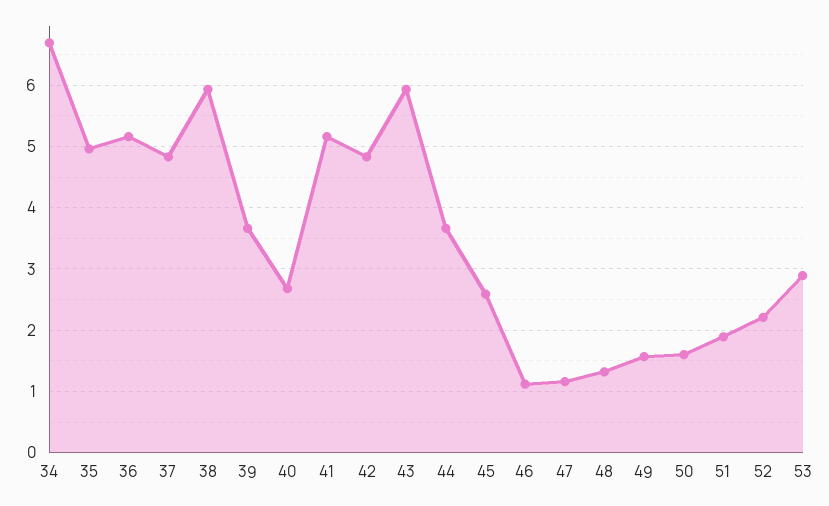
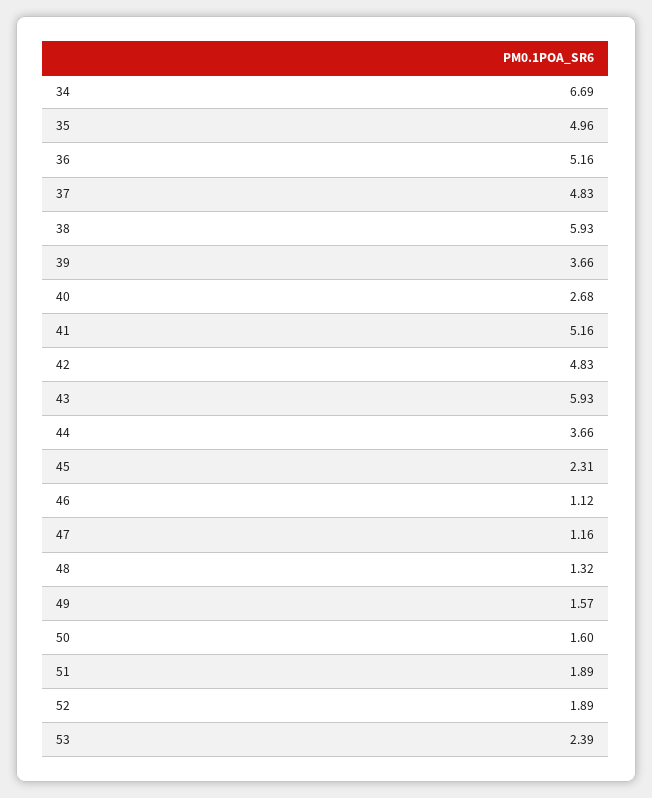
  {
    "34": 6.69,
    "35": 4.96,
    "36": 5.16,
    "37": 4.83,
    "38": 5.93,
    "39": 3.66,
    "40": 2.68,
    "41": 5.16,
    "42": 4.83,
    "43": 5.93,
    "44": 3.66,
-   "45": 2.6,
+   "45": 2.31,
    "46": 1.12,
    "47": 1.16,
    "48": 1.32,
    "49": 1.57,
    "50": 1.6,
    "51": 1.89,
-   "52": 2.2,
+   "52": 1.89,
-   "53": 2.9
+   "53": 2.39
  }

